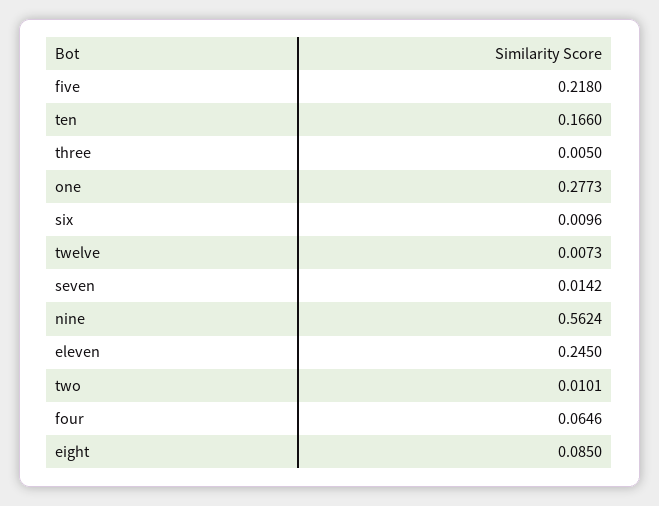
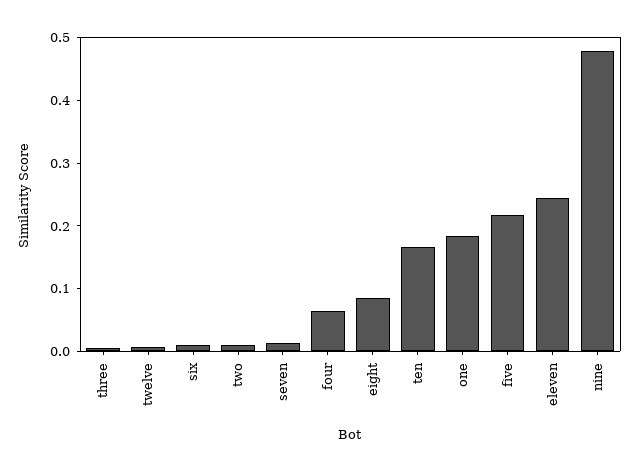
  {
    "five": 0.218,
    "ten": 0.166,
    "three": 0.005,
-   "one": 0.2773,
+   "one": 0.18,
    "six": 0.0096,
    "twelve": 0.0073,
    "seven": 0.0142,
-   "nine": 0.5624,
+   "nine": 0.48,
    "eleven": 0.245,
    "two": 0.0101,
    "four": 0.0646,
    "eight": 0.085
  }

